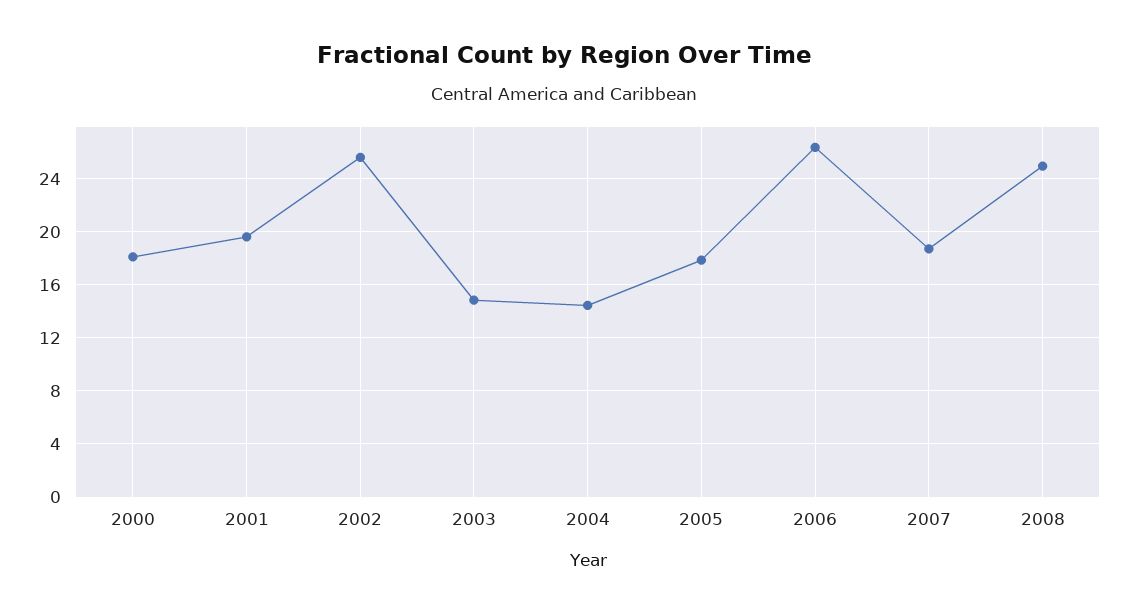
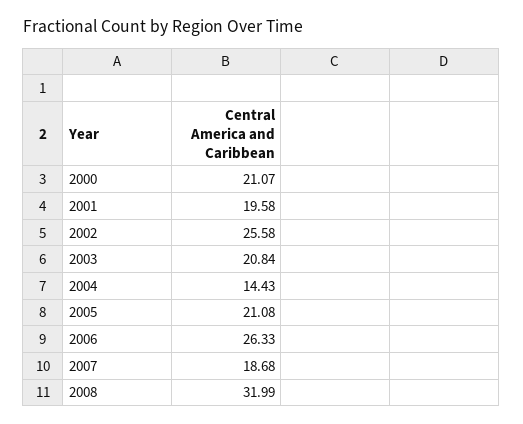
  {
-   "2000": 18,
+   "2000": 21.07,
    "2001": 19.58,
    "2002": 25.58,
-   "2003": 15,
+   "2003": 20.84,
    "2004": 14.43,
-   "2005": 18,
+   "2005": 21.08,
    "2006": 26.33,
    "2007": 18.68,
-   "2008": 25
+   "2008": 31.99
  }

